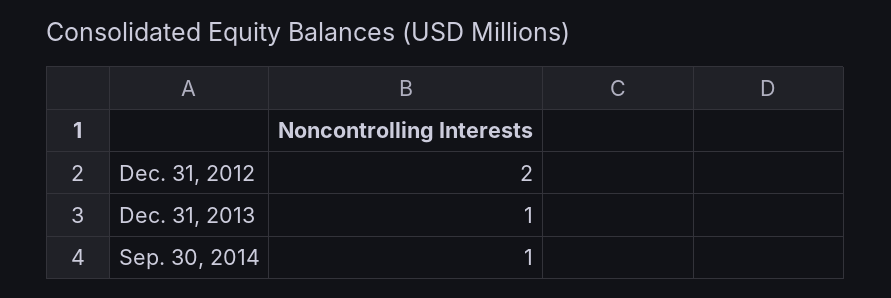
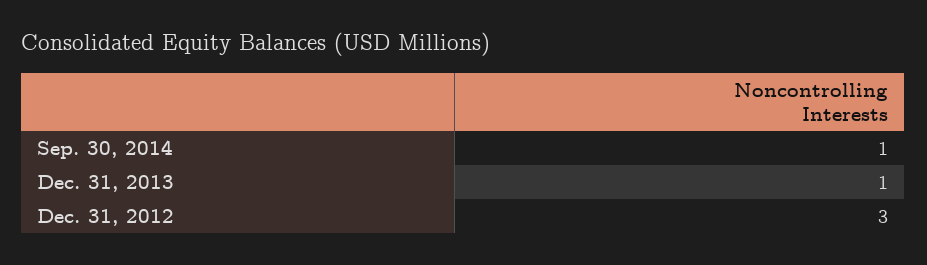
  {
-   "Dec. 31, 2012": 2,
+   "Dec. 31, 2012": 3,
    "Dec. 31, 2013": 1,
    "Sep. 30, 2014": 1
  }

